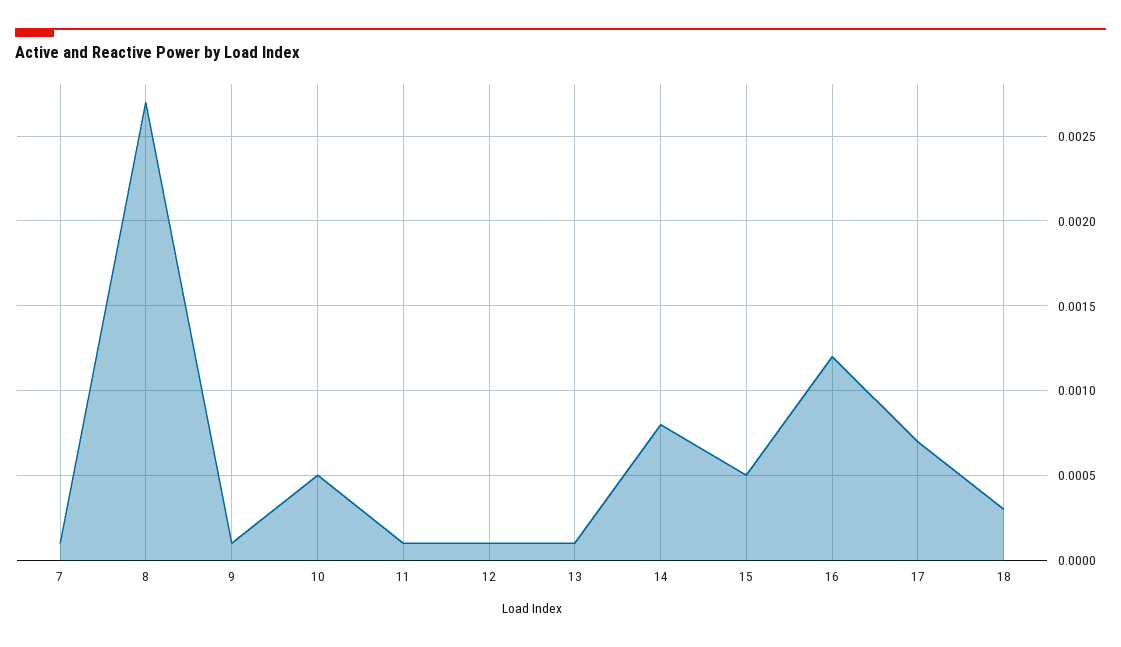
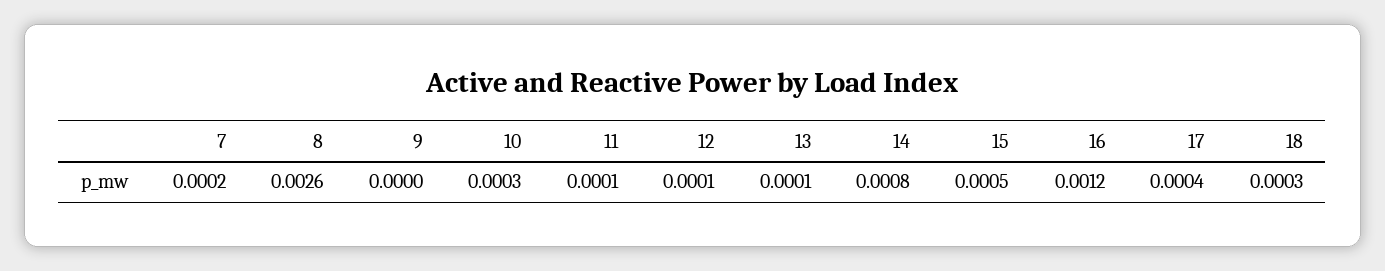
  {
-   "7": 0.0001,
+   "7": 0.0002,
-   "8": 0.0027,
+   "8": 0.0026,
-   "9": 0.0001,
+   "9": 0,
-   "10": 0.0005,
+   "10": 0.0003,
    "11": 0.0001,
    "12": 0.0001,
    "13": 0.0001,
    "14": 0.0008,
    "15": 0.0005,
    "16": 0.0012,
-   "17": 0.0007,
+   "17": 0.0004,
    "18": 0.0003
  }

